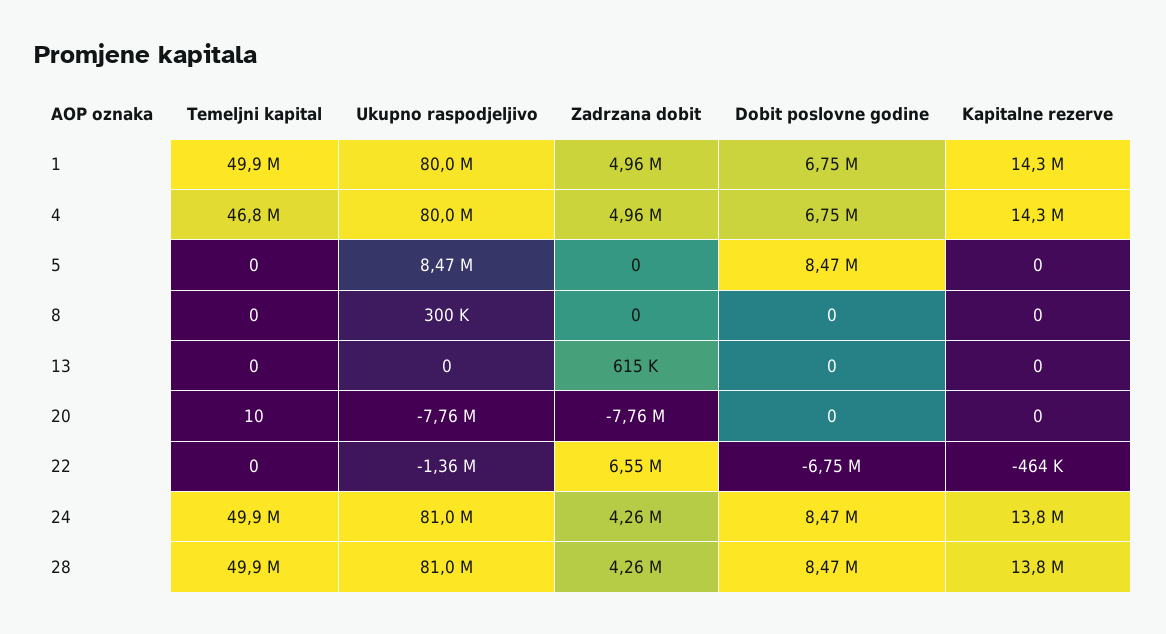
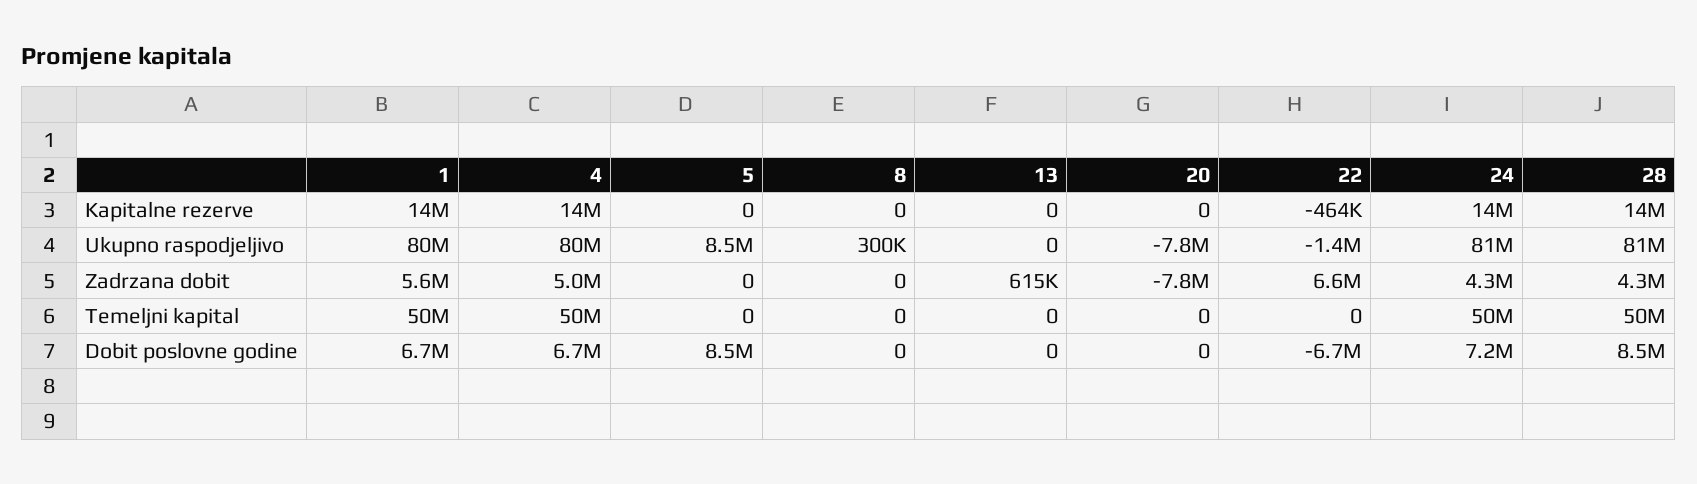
  {
    "Temeljni kapital": {
      "1": 49900000,
-     "4": 46800000,
+     "4": 50000000,
      "5": 0,
      "8": 0,
      "13": 0,
-     "20": 10,
+     "20": 0,
      "22": 0,
      "24": 49900000,
      "28": 49900000
    },
    "Ukupno raspodjeljivo": {
      "1": 80000000,
      "4": 80000000,
      "5": 8470000,
      "8": 300000,
      "13": 0,
      "20": -7760000,
      "22": -1360000,
      "24": 81000000,
      "28": 81000000
    },
    "Zadrzana dobit": {
-     "1": 4960000,
+     "1": 5600000,
      "4": 4960000,
      "5": 0,
      "8": 0,
      "13": 615000,
      "20": -7760000,
      "22": 6550000,
      "24": 4260000,
      "28": 4260000
    },
    "Dobit poslovne godine": {
      "1": 6750000,
      "4": 6750000,
      "5": 8470000,
      "8": 0,
      "13": 0,
      "20": 0,
      "22": -6750000,
-     "24": 8470000,
+     "24": 7200000,
      "28": 8470000
    },
    "Kapitalne rezerve": {
      "1": 14300000,
      "4": 14300000,
      "5": 0,
      "8": 0,
      "13": 0,
      "20": 0,
      "22": -464000,
      "24": 13800000,
      "28": 13800000
    }
  }

